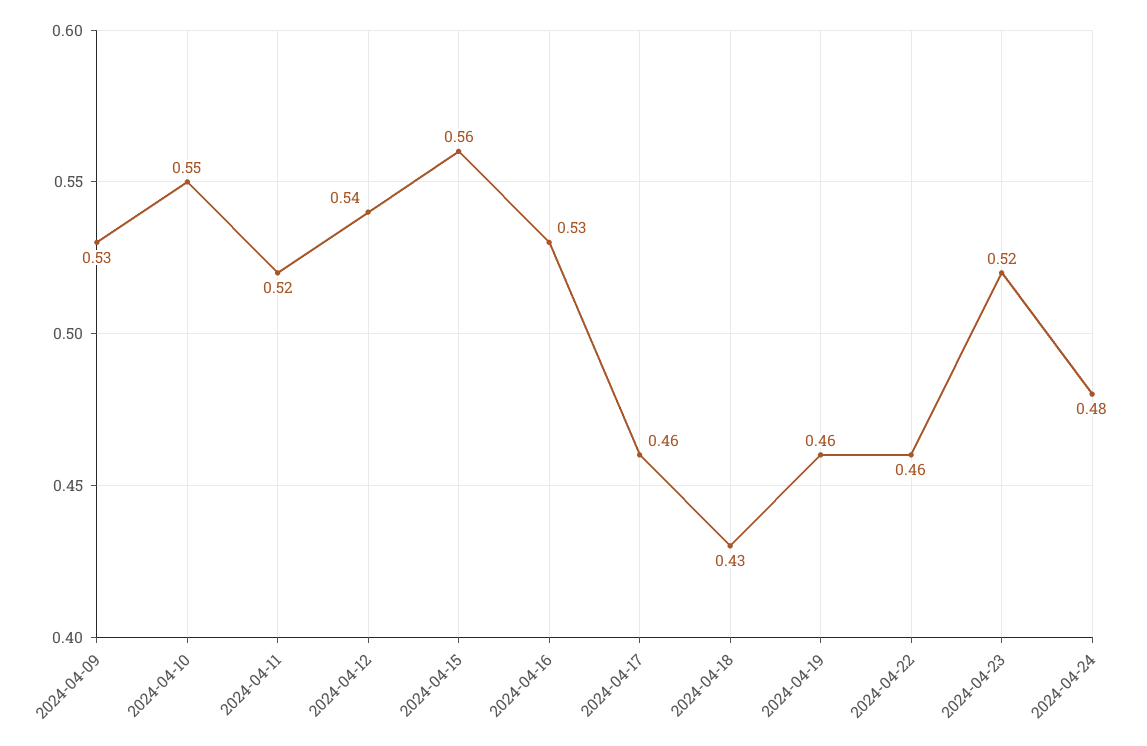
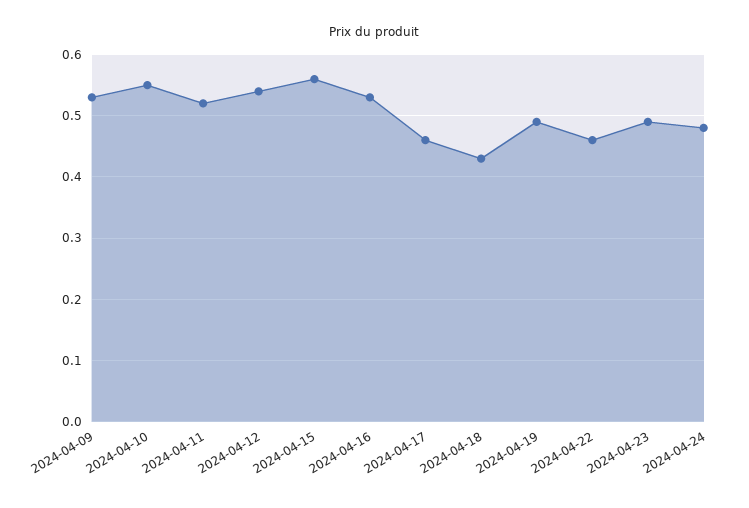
  {
    "2024-04-09": 0.53,
    "2024-04-10": 0.55,
    "2024-04-11": 0.52,
    "2024-04-12": 0.54,
    "2024-04-15": 0.56,
    "2024-04-16": 0.53,
    "2024-04-17": 0.46,
    "2024-04-18": 0.43,
-   "2024-04-19": 0.46,
+   "2024-04-19": 0.49,
    "2024-04-22": 0.46,
-   "2024-04-23": 0.52,
+   "2024-04-23": 0.49,
    "2024-04-24": 0.48
  }

